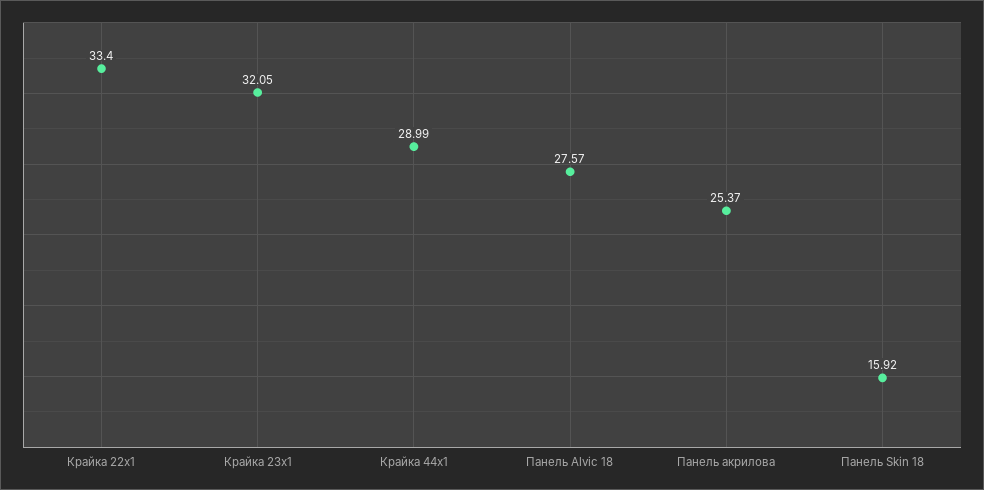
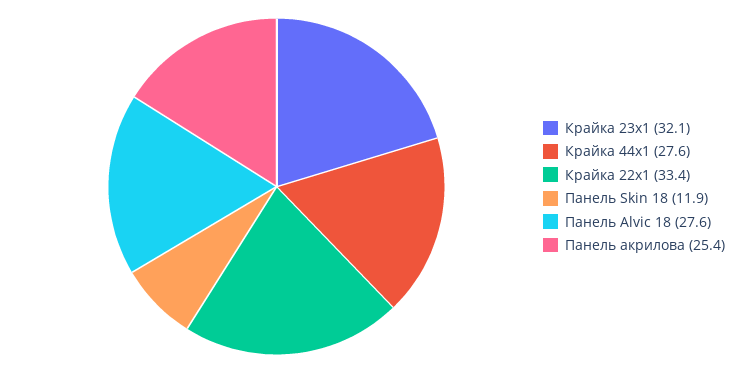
  {
    "Крайка 22x1": 33.4,
    "Крайка 23x1": 32.05,
-   "Крайка 44x1": 28.99,
+   "Крайка 44x1": 27.6,
    "Панель Alvic 18": 27.57,
    "Панель акрилова": 25.37,
-   "Панель Skin 18": 15.92
+   "Панель Skin 18": 11.9
  }

